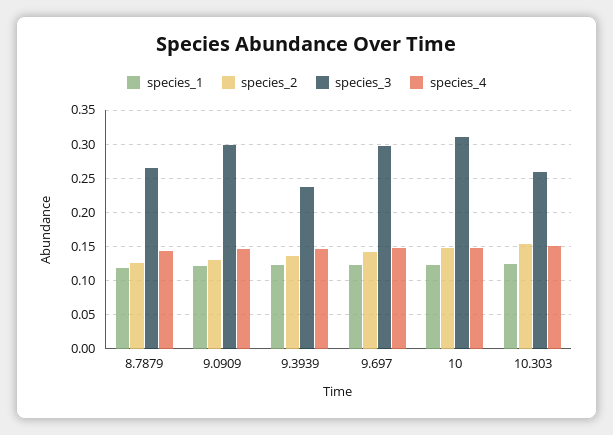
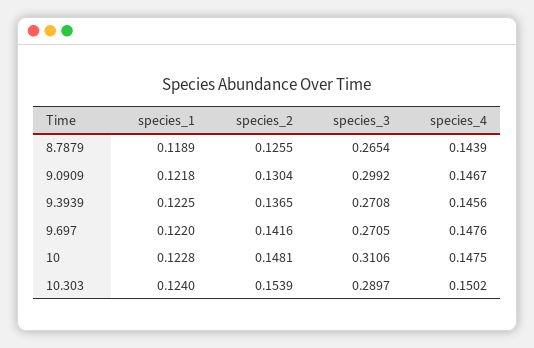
  {
    "species_1": {
      "8.7879": 0.1189,
      "9.0909": 0.1218,
      "9.3939": 0.1225,
      "9.697": 0.122,
      "10": 0.1228,
      "10.303": 0.124
    },
    "species_2": {
      "8.7879": 0.1255,
      "9.0909": 0.1304,
      "9.3939": 0.1365,
      "9.697": 0.1416,
      "10": 0.1481,
      "10.303": 0.1539
    },
    "species_3": {
      "8.7879": 0.2654,
      "9.0909": 0.2992,
-     "9.3939": 0.24,
+     "9.3939": 0.2708,
-     "9.697": 0.3,
+     "9.697": 0.2705,
      "10": 0.3106,
-     "10.303": 0.26
+     "10.303": 0.2897
    },
    "species_4": {
      "8.7879": 0.1439,
      "9.0909": 0.1467,
      "9.3939": 0.1456,
      "9.697": 0.1476,
      "10": 0.1475,
      "10.303": 0.1502
    }
  }

